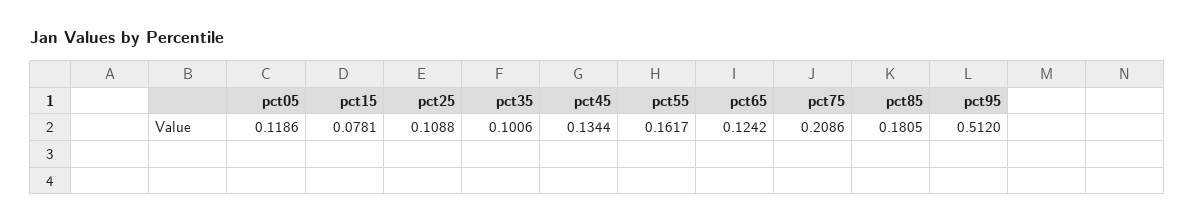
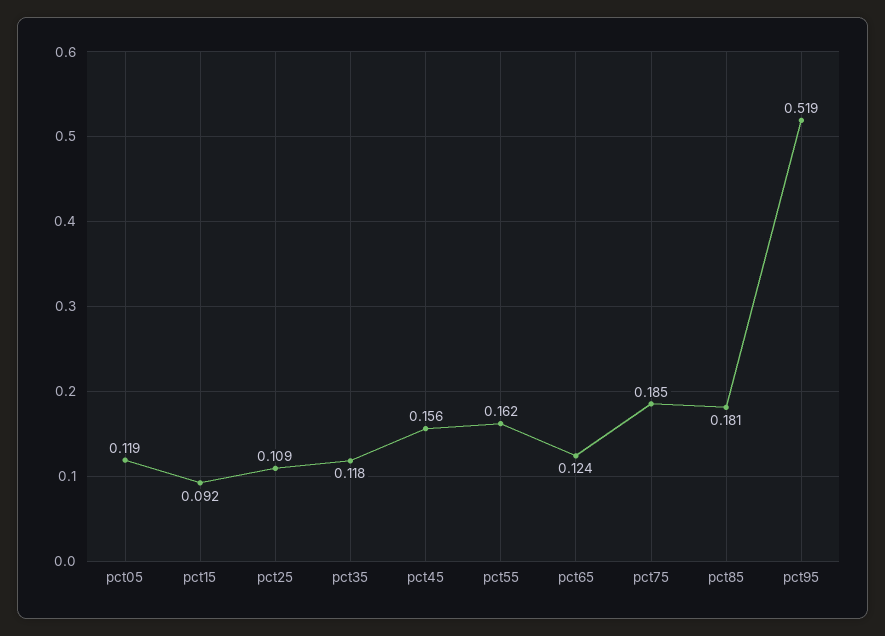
  {
    "pct05": 0.1186,
-   "pct15": 0.0781,
+   "pct15": 0.092,
    "pct25": 0.1088,
-   "pct35": 0.1006,
+   "pct35": 0.118,
-   "pct45": 0.1344,
+   "pct45": 0.156,
    "pct55": 0.1617,
    "pct65": 0.1242,
-   "pct75": 0.2086,
+   "pct75": 0.185,
    "pct85": 0.1805,
-   "pct95": 0.512
+   "pct95": 0.519
  }

